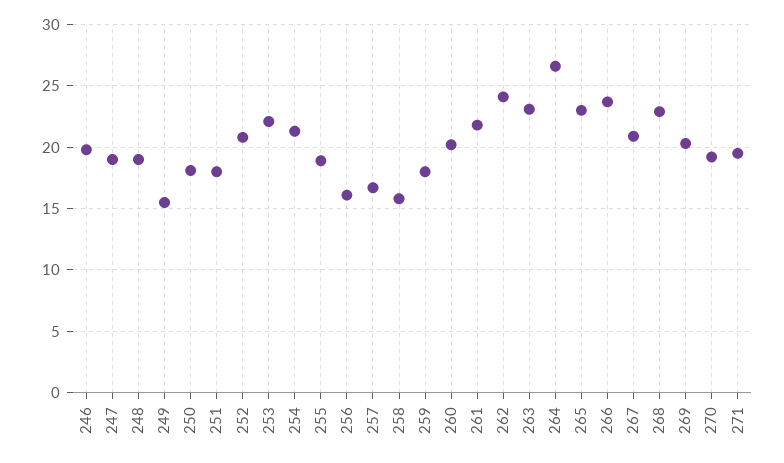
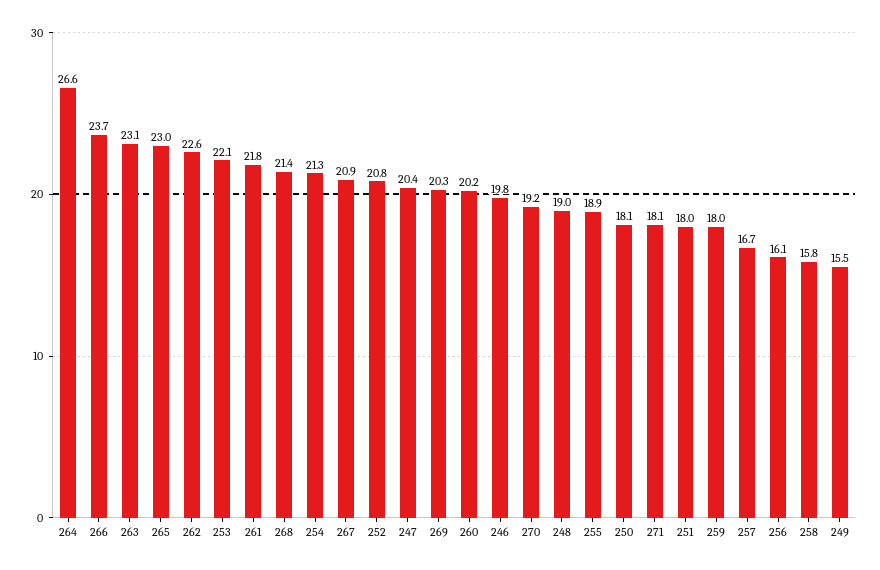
  {
    "246": 19.8,
-   "247": 19,
+   "247": 20.4,
    "248": 19,
    "249": 15.5,
    "250": 18.1,
    "251": 18,
    "252": 20.8,
    "253": 22.1,
    "254": 21.3,
    "255": 18.9,
    "256": 16.1,
    "257": 16.7,
    "258": 15.8,
    "259": 18,
    "260": 20.2,
    "261": 21.8,
-   "262": 24,
+   "262": 22.6,
    "263": 23.1,
    "264": 26.6,
    "265": 23,
    "266": 23.7,
    "267": 20.9,
-   "268": 23,
+   "268": 21.4,
    "269": 20.3,
    "270": 19.2,
-   "271": 19.5
+   "271": 18.1
  }

